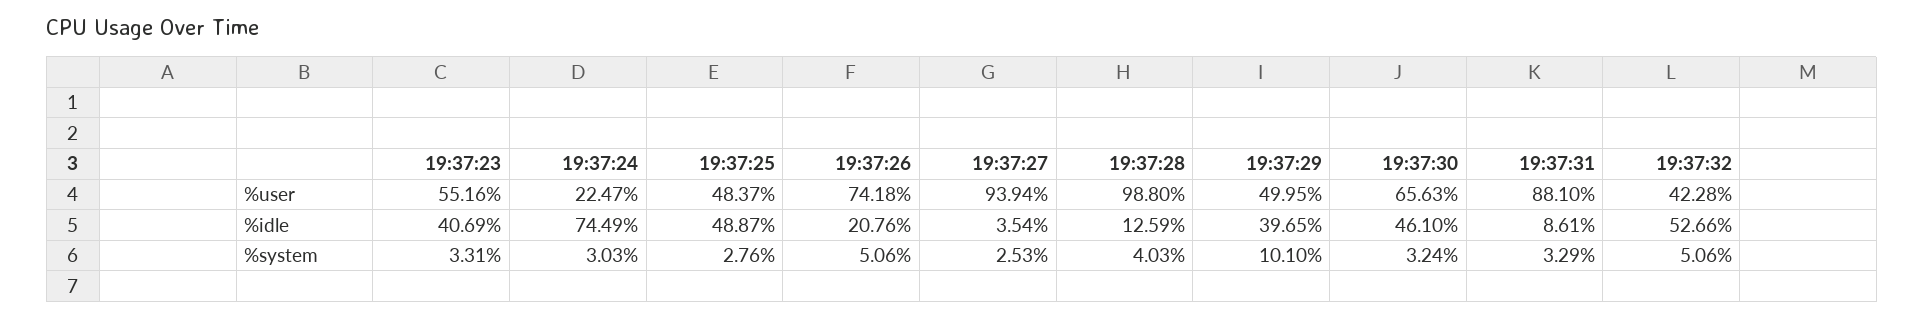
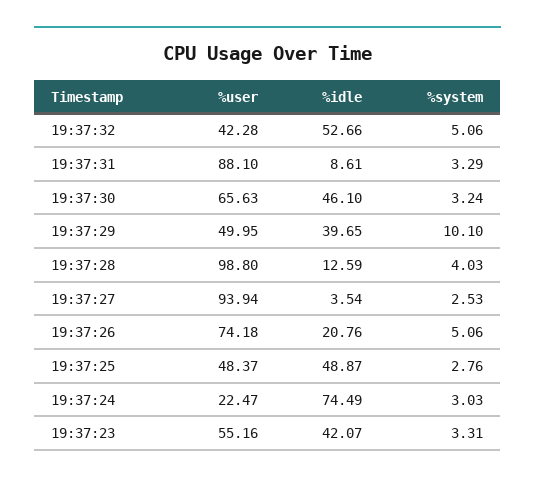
  {
    "19:37:23": {
      "%user": 55.16,
-     "%idle": 40.69,
+     "%idle": 42.07,
      "%system": 3.31
    },
    "19:37:24": {
      "%user": 22.47,
      "%idle": 74.49,
      "%system": 3.03
    },
    "19:37:25": {
      "%user": 48.37,
      "%idle": 48.87,
      "%system": 2.76
    },
    "19:37:26": {
      "%user": 74.18,
      "%idle": 20.76,
      "%system": 5.06
    },
    "19:37:27": {
      "%user": 93.94,
      "%idle": 3.54,
      "%system": 2.53
    },
    "19:37:28": {
      "%user": 98.8,
      "%idle": 12.59,
      "%system": 4.03
    },
    "19:37:29": {
      "%user": 49.95,
      "%idle": 39.65,
      "%system": 10.1
    },
    "19:37:30": {
      "%user": 65.63,
      "%idle": 46.1,
      "%system": 3.24
    },
    "19:37:31": {
      "%user": 88.1,
      "%idle": 8.61,
      "%system": 3.29
    },
    "19:37:32": {
      "%user": 42.28,
      "%idle": 52.66,
      "%system": 5.06
    }
  }

